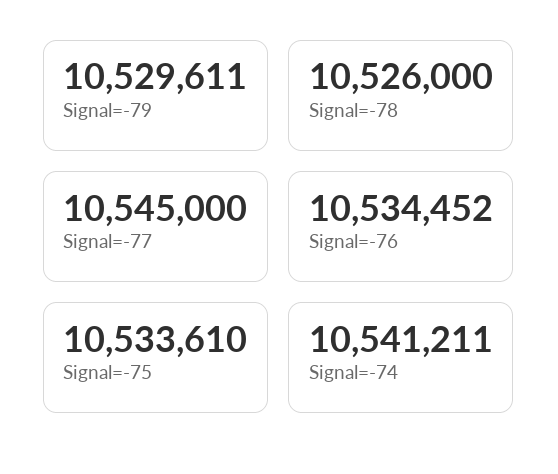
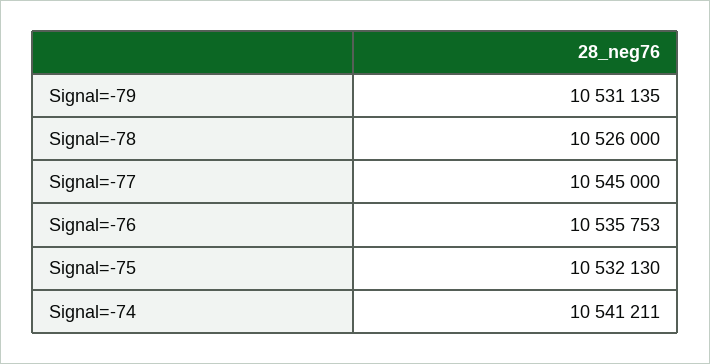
  {
-   "Signal=-79": 10529611,
+   "Signal=-79": 10531135,
    "Signal=-78": 10526000,
    "Signal=-77": 10545000,
-   "Signal=-76": 10534452,
+   "Signal=-76": 10535753,
-   "Signal=-75": 10533610,
+   "Signal=-75": 10532130,
    "Signal=-74": 10541211
  }

